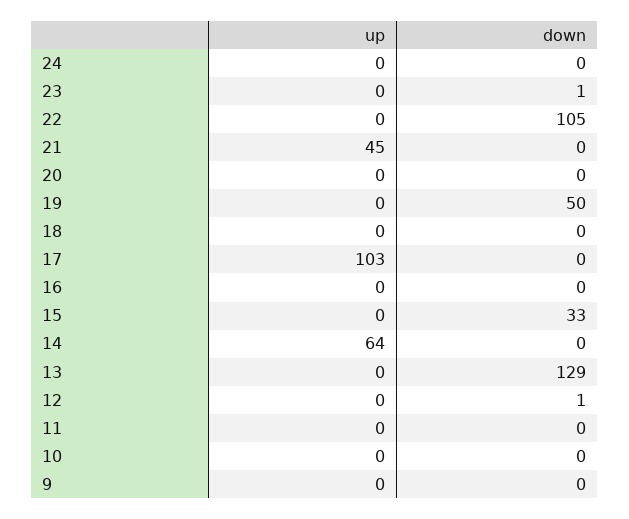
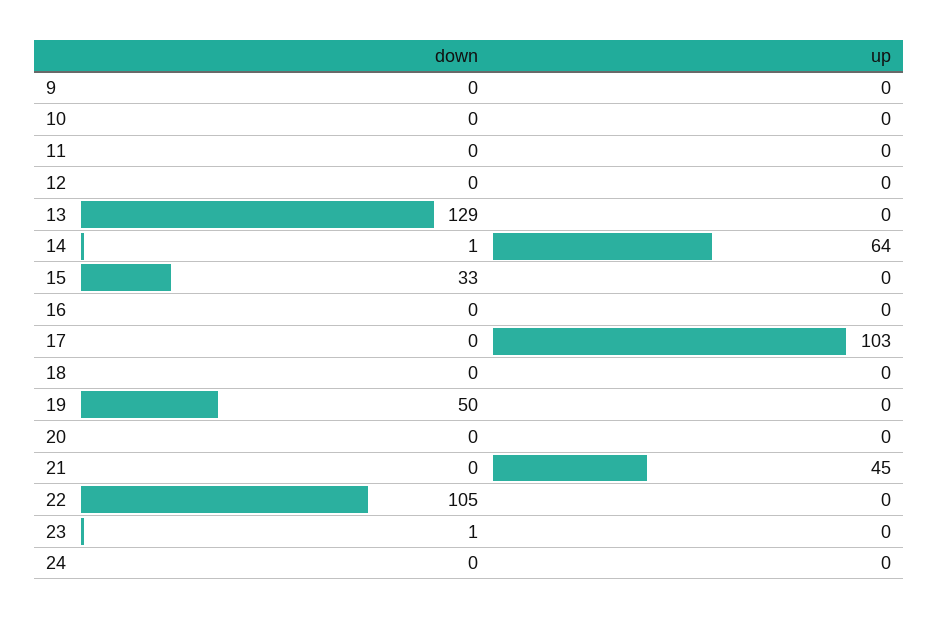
  {
    "up": {
      "24": 0,
      "23": 0,
      "22": 0,
      "21": 45,
      "20": 0,
      "19": 0,
      "18": 0,
      "17": 103,
      "16": 0,
      "15": 0,
      "14": 64,
      "13": 0,
      "12": 0,
      "11": 0,
      "10": 0,
      "9": 0
    },
    "down": {
      "24": 0,
      "23": 1,
      "22": 105,
      "21": 0,
      "20": 0,
      "19": 50,
      "18": 0,
      "17": 0,
      "16": 0,
      "15": 33,
-     "14": 0,
+     "14": 1,
      "13": 129,
-     "12": 1,
+     "12": 0,
      "11": 0,
      "10": 0,
      "9": 0
    }
  }

